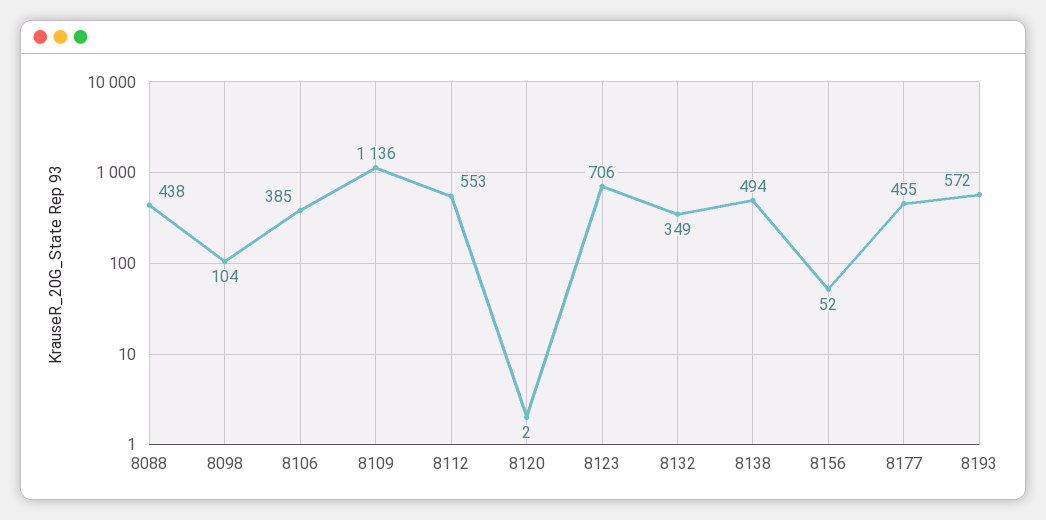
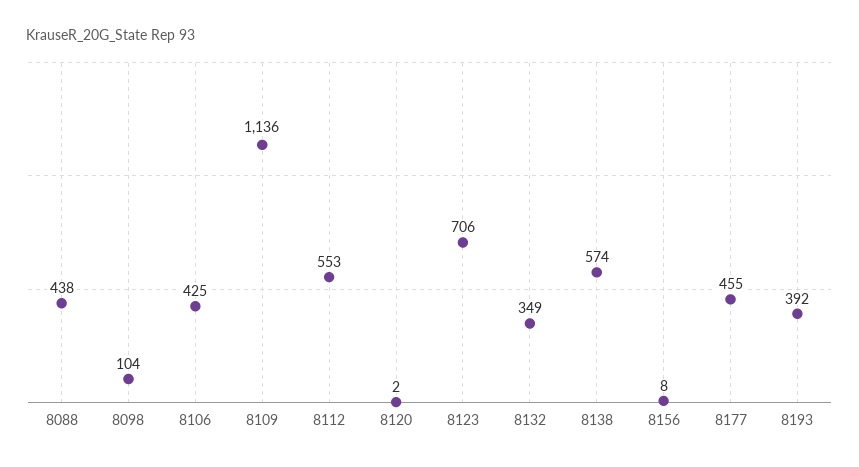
  {
    "8088": 438,
    "8098": 104,
-   "8106": 385,
+   "8106": 425,
    "8109": 1136,
    "8112": 553,
    "8120": 2,
    "8123": 706,
    "8132": 349,
-   "8138": 494,
+   "8138": 574,
-   "8156": 52,
+   "8156": 8,
    "8177": 455,
-   "8193": 572
+   "8193": 392
  }

